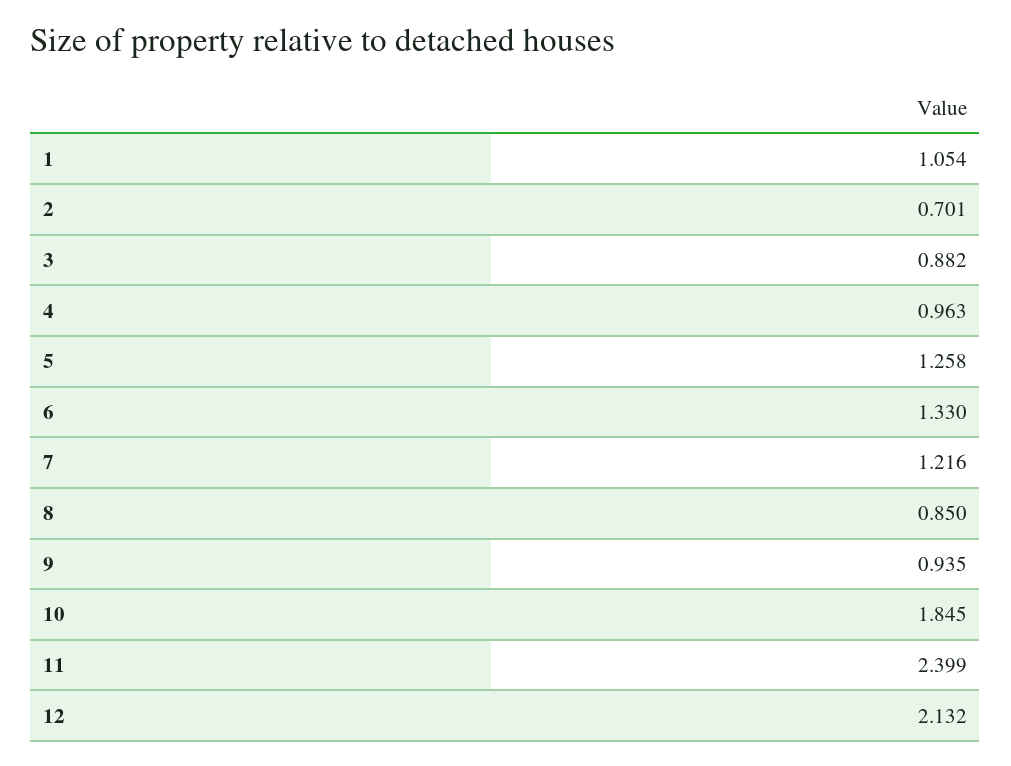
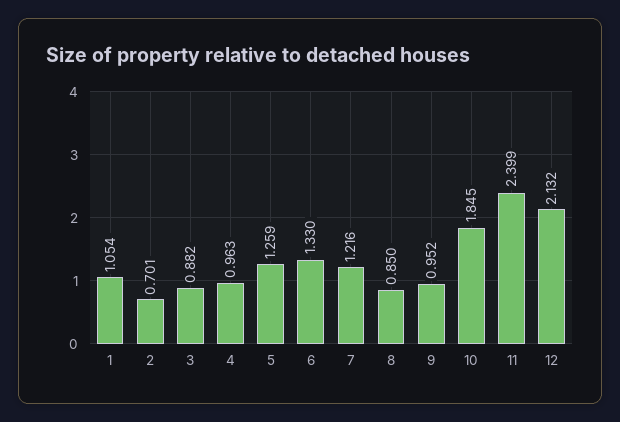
  {
    "1": 1.054,
    "2": 0.701,
    "3": 0.882,
    "4": 0.963,
-   "5": 1.258,
+   "5": 1.259,
    "6": 1.33,
    "7": 1.216,
    "8": 0.85,
-   "9": 0.935,
+   "9": 0.952,
    "10": 1.845,
    "11": 2.399,
    "12": 2.132
  }

